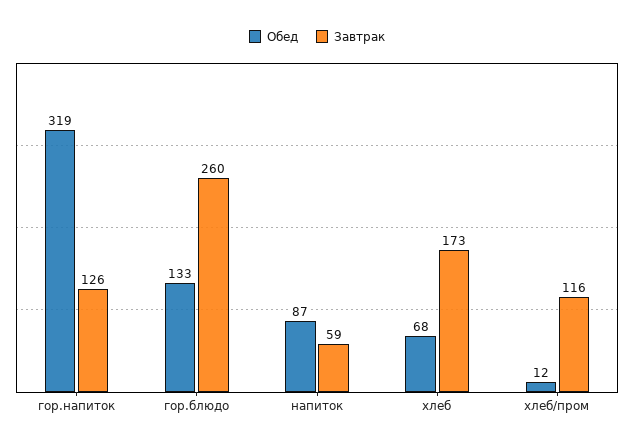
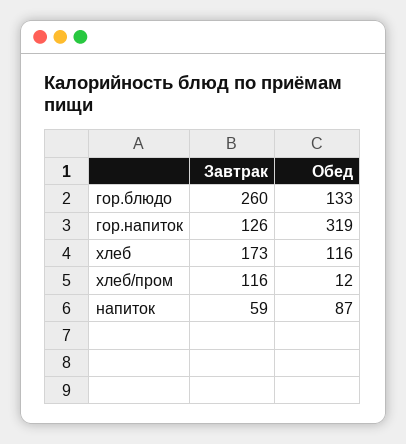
  {
    "Обед": {
      "гор.напиток": 319,
      "гор.блюдо": 133,
      "напиток": 87,
-     "хлеб": 68,
+     "хлеб": 116,
      "хлеб/пром": 12
    },
    "Завтрак": {
      "гор.напиток": 126,
      "гор.блюдо": 260,
      "напиток": 59,
      "хлеб": 173,
      "хлеб/пром": 116
    }
  }

